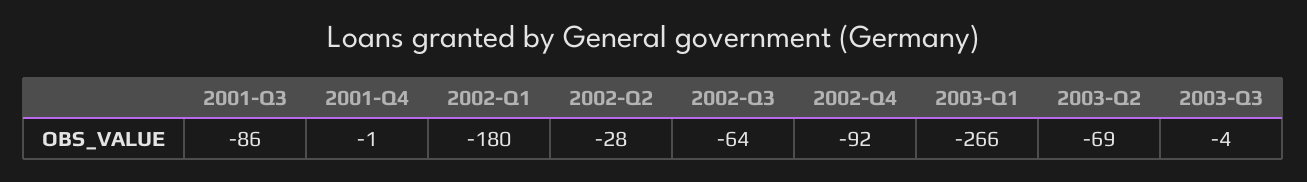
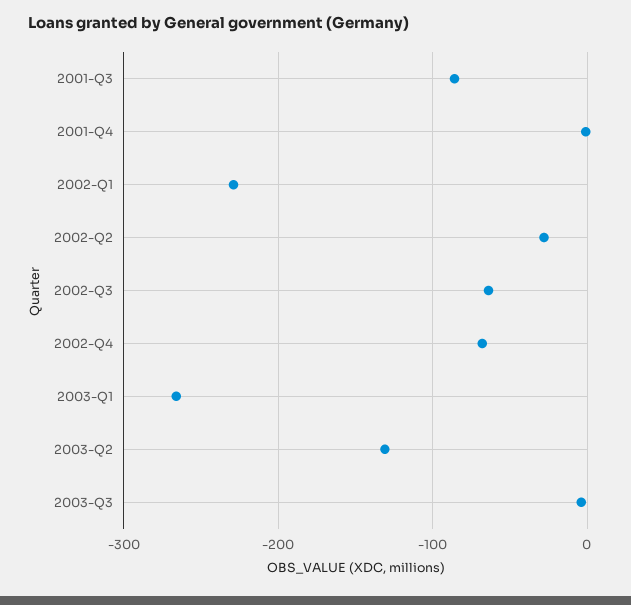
  {
    "2001-Q3": -86,
    "2001-Q4": -1,
-   "2002-Q1": -180,
+   "2002-Q1": -230,
    "2002-Q2": -28,
    "2002-Q3": -64,
-   "2002-Q4": -92,
+   "2002-Q4": -70,
    "2003-Q1": -266,
-   "2003-Q2": -69,
+   "2003-Q2": -130,
    "2003-Q3": -4
  }

